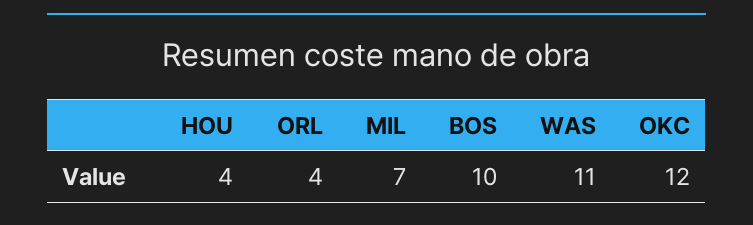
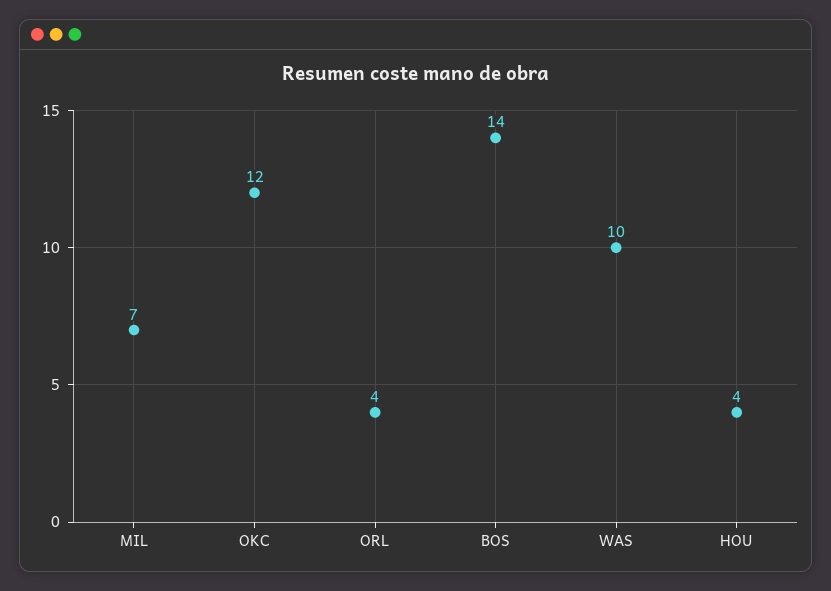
  {
    "HOU": 4,
    "ORL": 4,
    "MIL": 7,
-   "BOS": 10,
+   "BOS": 14,
-   "WAS": 11,
+   "WAS": 10,
    "OKC": 12
  }

